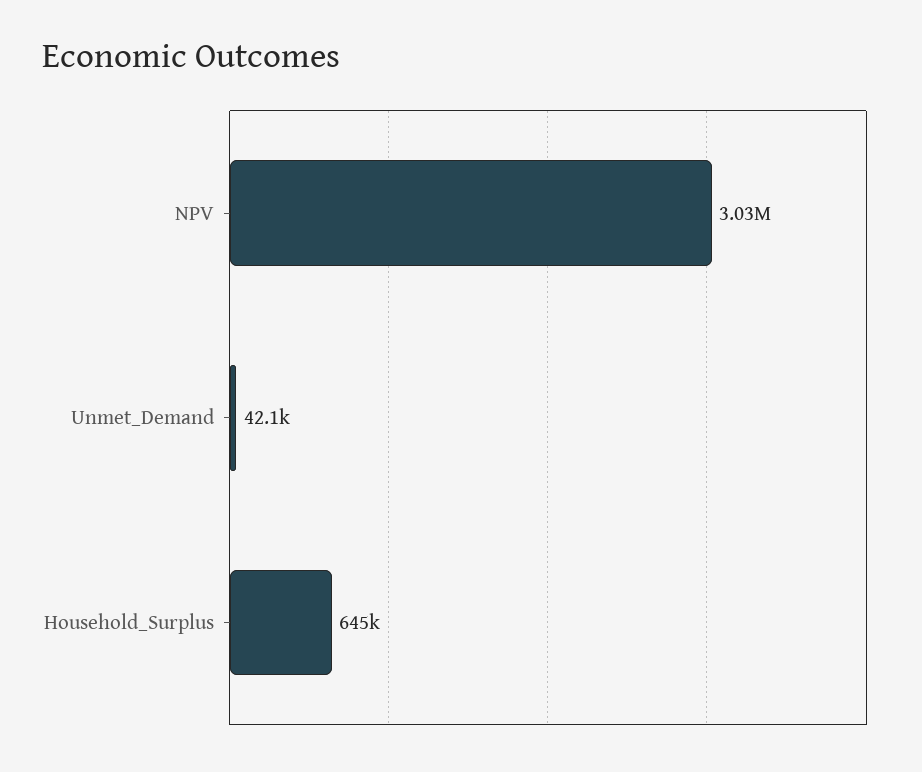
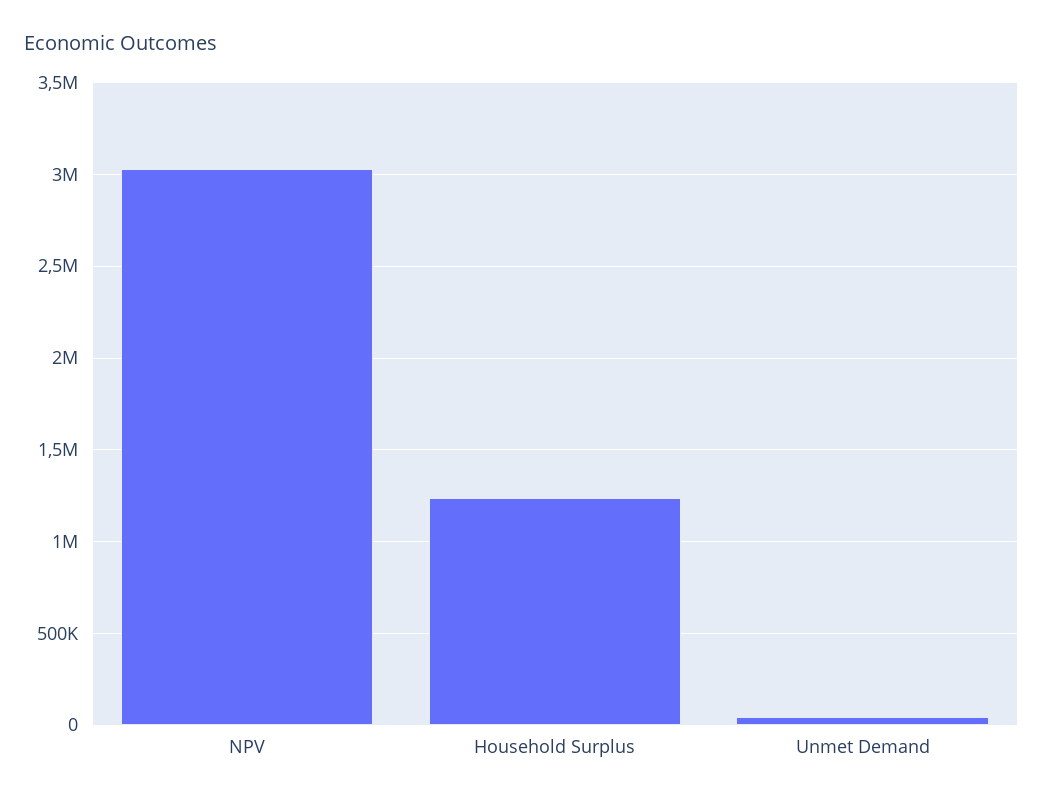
  {
    "NPV": 3030000,
    "Unmet_Demand": 42100,
-   "Household_Surplus": 645000
+   "Household_Surplus": 1250000
  }

